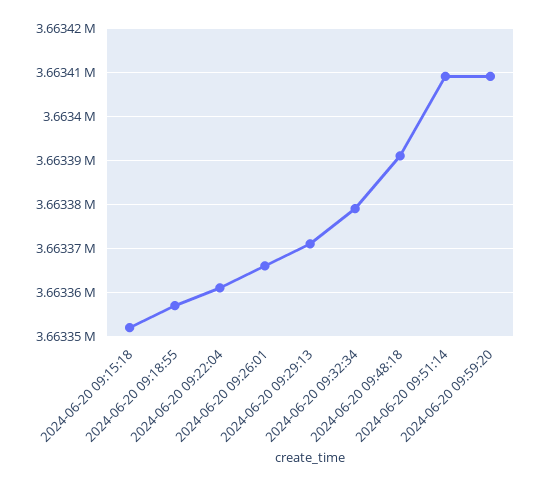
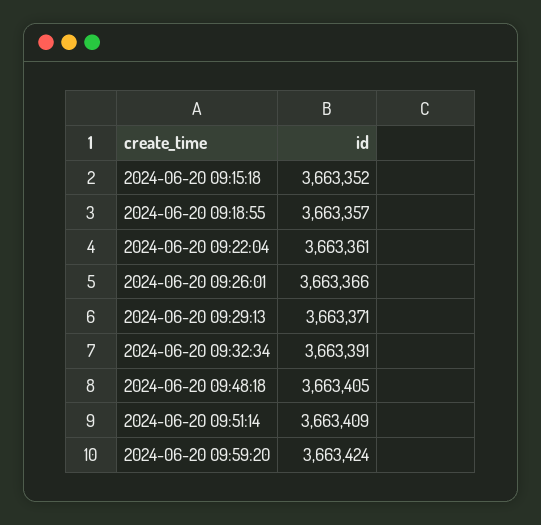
  {
    "2024-06-20 09:15:18": 3663352,
    "2024-06-20 09:18:55": 3663357,
    "2024-06-20 09:22:04": 3663361,
    "2024-06-20 09:26:01": 3663366,
    "2024-06-20 09:29:13": 3663371,
-   "2024-06-20 09:32:34": 3663380,
+   "2024-06-20 09:32:34": 3663391,
-   "2024-06-20 09:48:18": 3663390,
+   "2024-06-20 09:48:18": 3663405,
    "2024-06-20 09:51:14": 3663409,
-   "2024-06-20 09:59:20": 3663410
+   "2024-06-20 09:59:20": 3663424
  }

